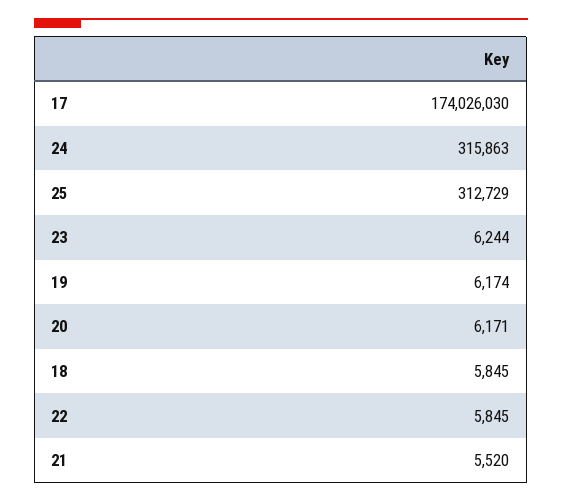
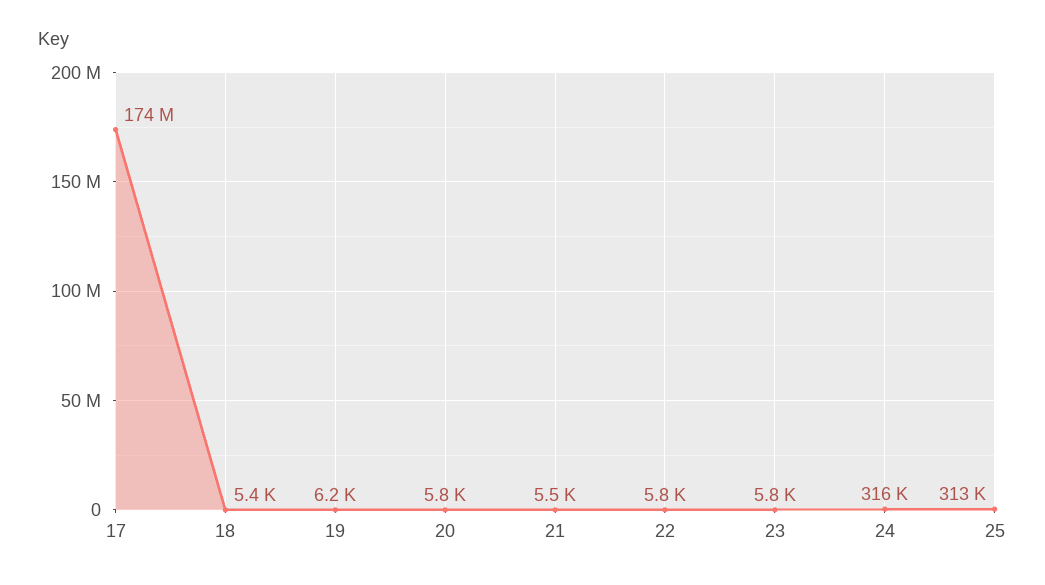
  {
    "17": 174026030,
    "24": 315863,
    "25": 312729,
-   "23": 6244,
+   "23": 5800,
    "19": 6174,
-   "20": 6171,
+   "20": 5800,
-   "18": 5845,
+   "18": 5400,
    "22": 5845,
    "21": 5520
  }

